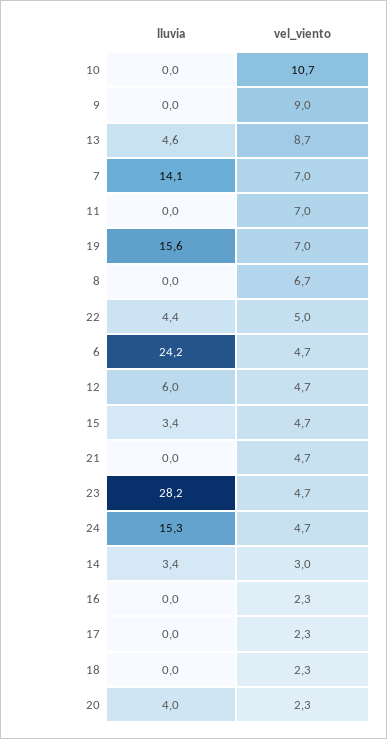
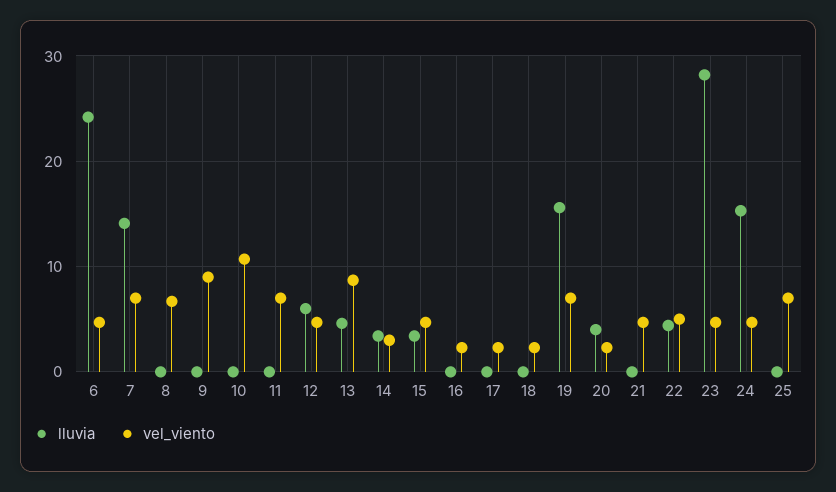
  {
    "lluvia": {
      "10": 0,
      "9": 0,
      "13": 4.6,
      "7": 14.1,
      "11": 0,
      "19": 15.6,
      "8": 0,
      "22": 4.4,
      "6": 24.2,
      "12": 6,
      "15": 3.4,
      "21": 0,
      "23": 28.2,
      "24": 15.3,
      "14": 3.4,
      "16": 0,
      "17": 0,
      "18": 0,
-     "20": 4
+     "20": 4,
+     "25": 0
    },
    "vel_viento": {
      "10": 10.7,
      "9": 9,
      "13": 8.7,
      "7": 7,
      "11": 7,
      "19": 7,
      "8": 6.7,
      "22": 5,
      "6": 4.7,
      "12": 4.7,
      "15": 4.7,
      "21": 4.7,
      "23": 4.7,
      "24": 4.7,
      "14": 3,
      "16": 2.3,
      "17": 2.3,
      "18": 2.3,
-     "20": 2.3
+     "20": 2.3,
+     "25": 7
    }
  }

